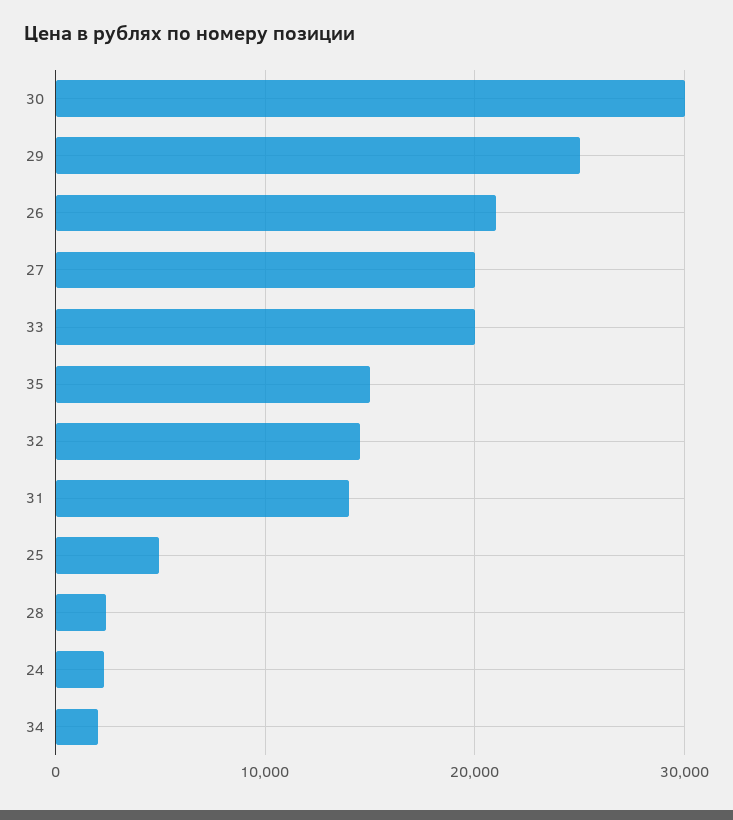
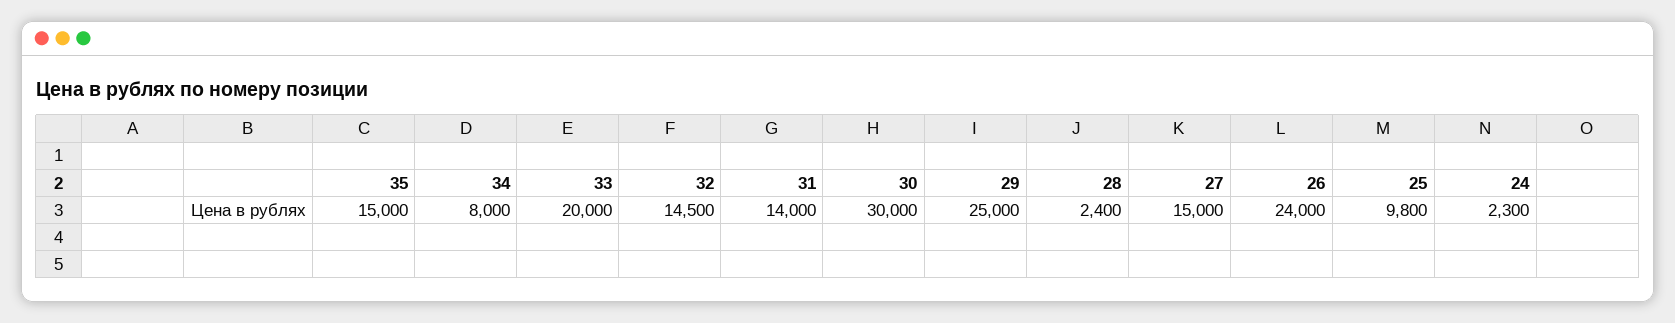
  {
    "30": 30000,
    "29": 25000,
-   "26": 21000,
+   "26": 24000,
-   "27": 20000,
+   "27": 15000,
    "33": 20000,
    "35": 15000,
    "32": 14500,
    "31": 14000,
-   "25": 5000,
+   "25": 9800,
    "28": 2400,
    "24": 2300,
-   "34": 2000
+   "34": 8000
  }

